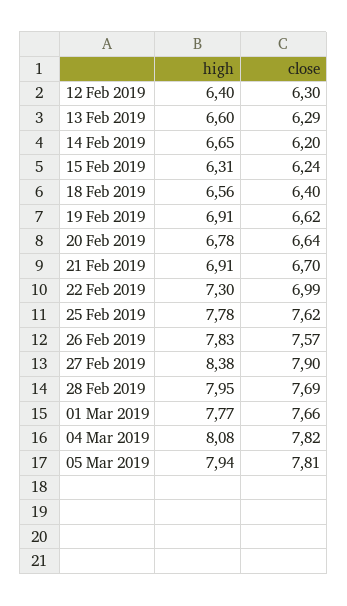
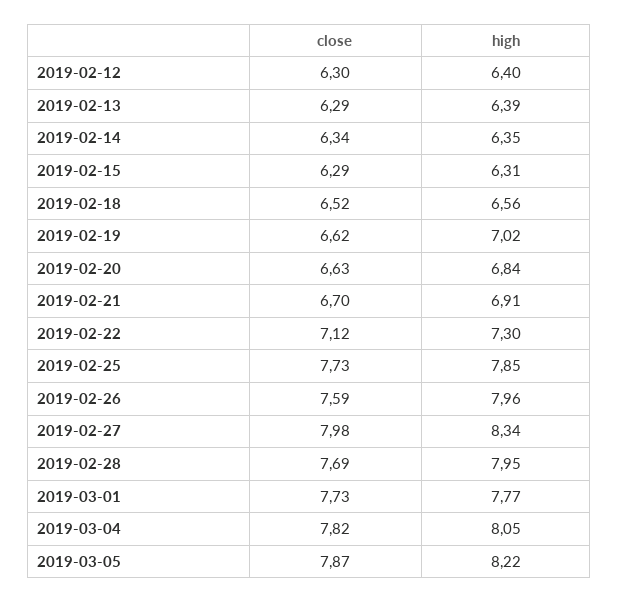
  {
    "high": {
      "12 Feb 2019": 6.4,
-     "13 Feb 2019": 6.6,
+     "13 Feb 2019": 6.39,
-     "14 Feb 2019": 6.65,
+     "14 Feb 2019": 6.35,
      "15 Feb 2019": 6.31,
      "18 Feb 2019": 6.56,
-     "19 Feb 2019": 6.91,
+     "19 Feb 2019": 7.02,
-     "20 Feb 2019": 6.78,
+     "20 Feb 2019": 6.84,
      "21 Feb 2019": 6.91,
      "22 Feb 2019": 7.3,
-     "25 Feb 2019": 7.78,
+     "25 Feb 2019": 7.85,
-     "26 Feb 2019": 7.83,
+     "26 Feb 2019": 7.96,
-     "27 Feb 2019": 8.38,
+     "27 Feb 2019": 8.34,
      "28 Feb 2019": 7.95,
      "01 Mar 2019": 7.77,
-     "04 Mar 2019": 8.08,
+     "04 Mar 2019": 8.05,
-     "05 Mar 2019": 7.94
+     "05 Mar 2019": 8.22
    },
    "close": {
      "12 Feb 2019": 6.3,
      "13 Feb 2019": 6.29,
-     "14 Feb 2019": 6.2,
+     "14 Feb 2019": 6.34,
-     "15 Feb 2019": 6.24,
+     "15 Feb 2019": 6.29,
-     "18 Feb 2019": 6.4,
+     "18 Feb 2019": 6.52,
      "19 Feb 2019": 6.62,
-     "20 Feb 2019": 6.64,
+     "20 Feb 2019": 6.63,
      "21 Feb 2019": 6.7,
-     "22 Feb 2019": 6.99,
+     "22 Feb 2019": 7.12,
-     "25 Feb 2019": 7.62,
+     "25 Feb 2019": 7.73,
-     "26 Feb 2019": 7.57,
+     "26 Feb 2019": 7.59,
-     "27 Feb 2019": 7.9,
+     "27 Feb 2019": 7.98,
      "28 Feb 2019": 7.69,
-     "01 Mar 2019": 7.66,
+     "01 Mar 2019": 7.73,
      "04 Mar 2019": 7.82,
-     "05 Mar 2019": 7.81
+     "05 Mar 2019": 7.87
    }
  }

